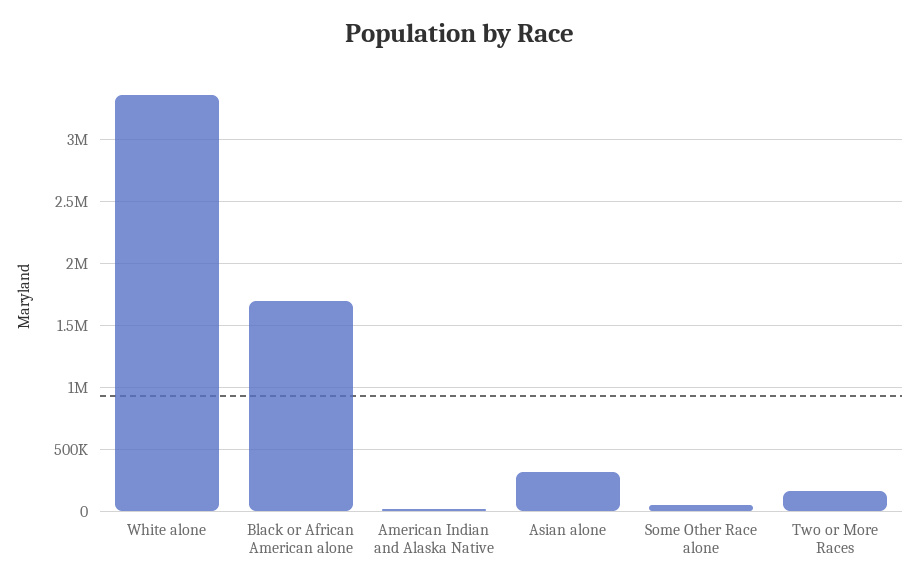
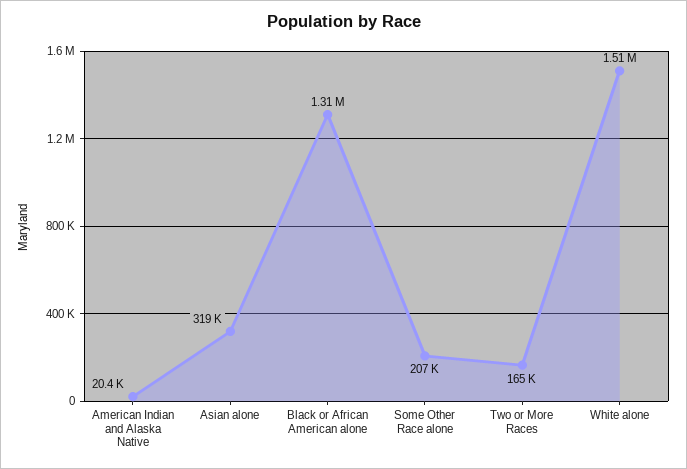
  {
-   "White alone": 3350000,
+   "White alone": 1510000,
-   "Black or African American alone": 1700000,
+   "Black or African American alone": 1310000,
    "American Indian and Alaska Native": 20400,
    "Asian alone": 319000,
-   "Some Other Race alone": 50000,
+   "Some Other Race alone": 207000,
    "Two or More Races": 165000
  }

